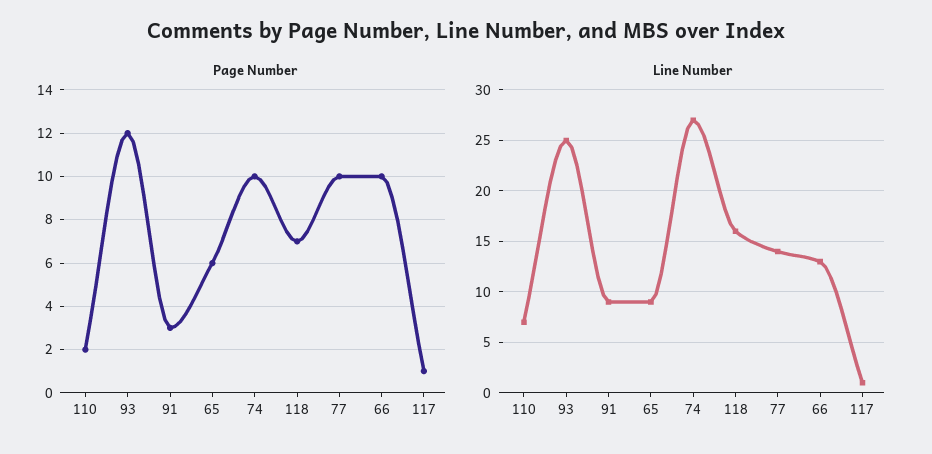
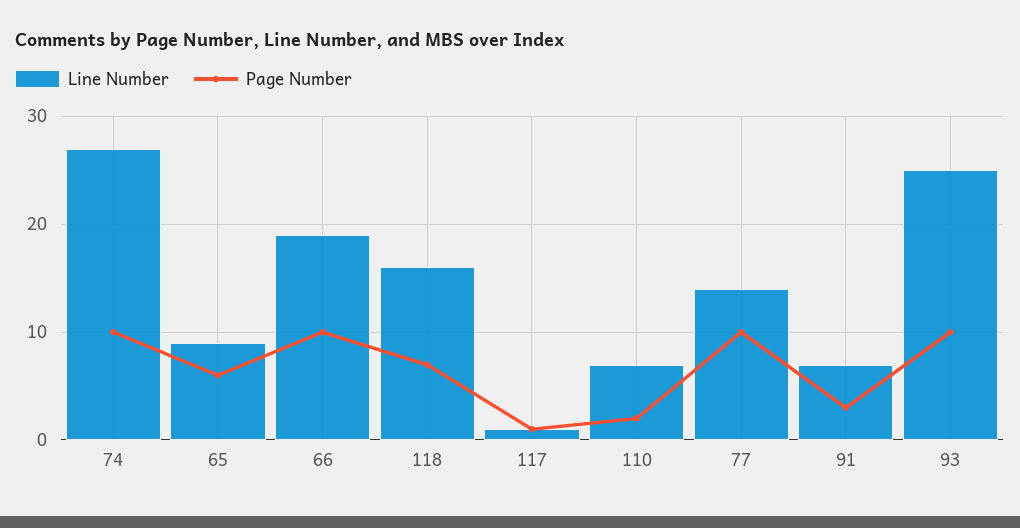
  {
    "Page Number": {
      "110": 2,
-     "93": 12,
+     "93": 10,
      "91": 3,
      "65": 6,
      "74": 10,
      "118": 7,
      "77": 10,
      "66": 10,
      "117": 1
    },
    "Line Number": {
      "110": 7,
      "93": 25,
-     "91": 9,
+     "91": 7,
      "65": 9,
      "74": 27,
      "118": 16,
      "77": 14,
-     "66": 13,
+     "66": 19,
      "117": 1
    }
  }

